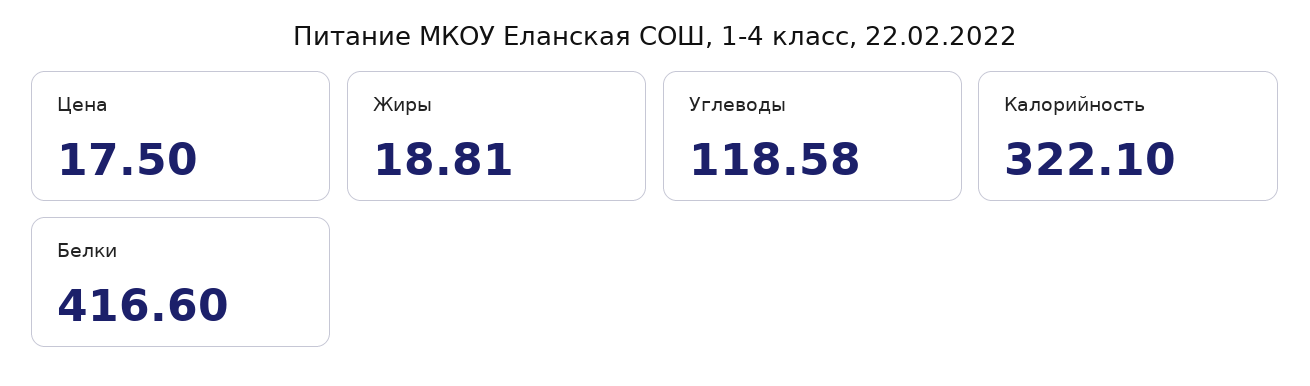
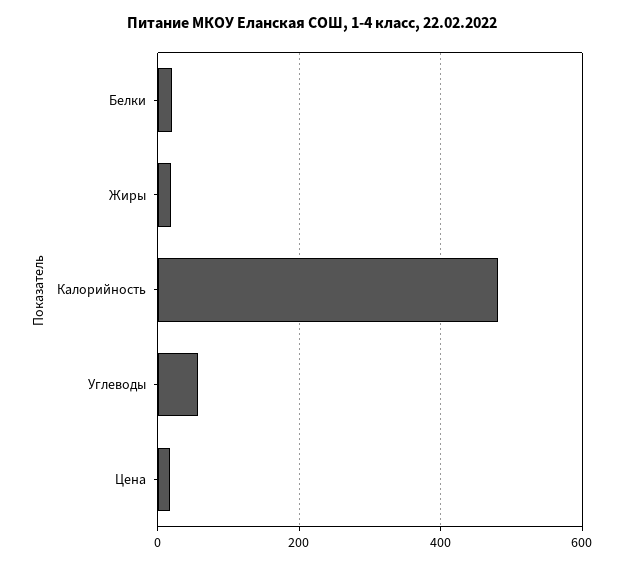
  {
    "Цена": 17.5,
    "Жиры": 18.81,
-   "Углеводы": 118.58,
+   "Углеводы": 60,
-   "Калорийность": 322.1,
+   "Калорийность": 480,
-   "Белки": 416.6
+   "Белки": 20
  }

